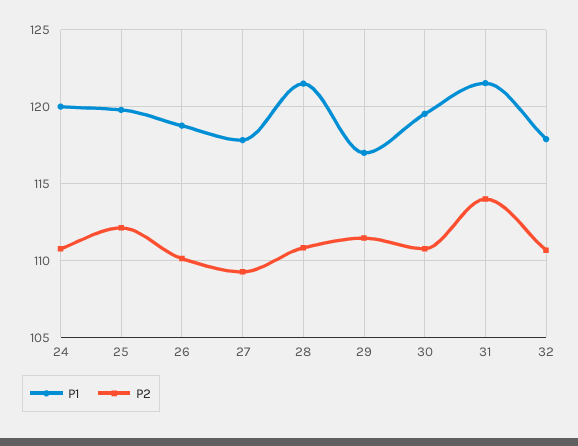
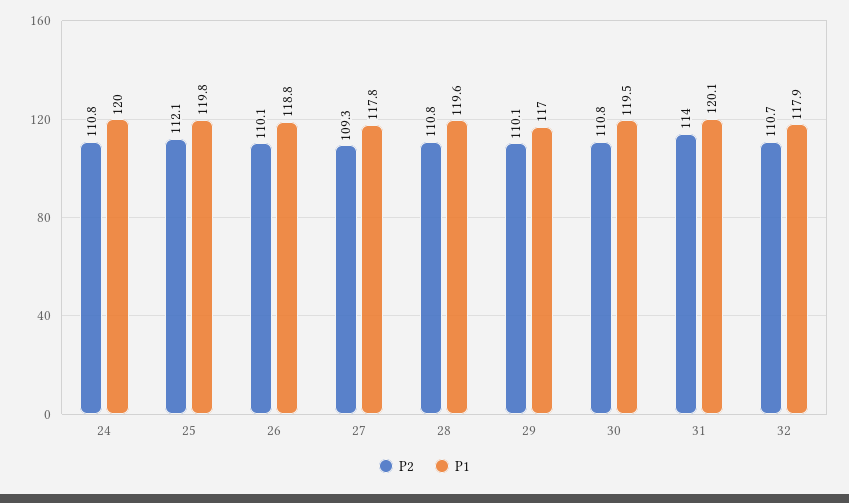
  {
    "P1": {
      "24": 120,
      "25": 119.8,
      "26": 118.8,
      "27": 117.8,
-     "28": 121.5,
+     "28": 119.6,
      "29": 117,
      "30": 119.5,
-     "31": 121.5,
+     "31": 120.1,
      "32": 117.9
    },
    "P2": {
      "24": 110.8,
      "25": 112.1,
      "26": 110.1,
      "27": 109.3,
      "28": 110.8,
-     "29": 111.5,
+     "29": 110.1,
      "30": 110.8,
      "31": 114,
      "32": 110.7
    }
  }

